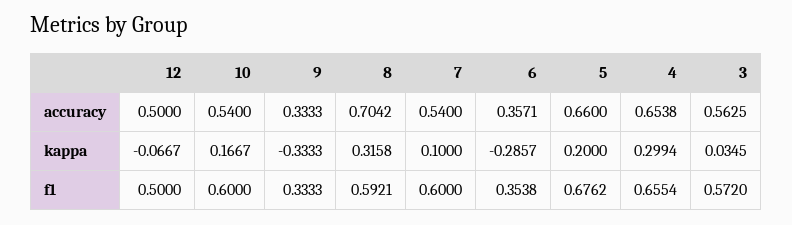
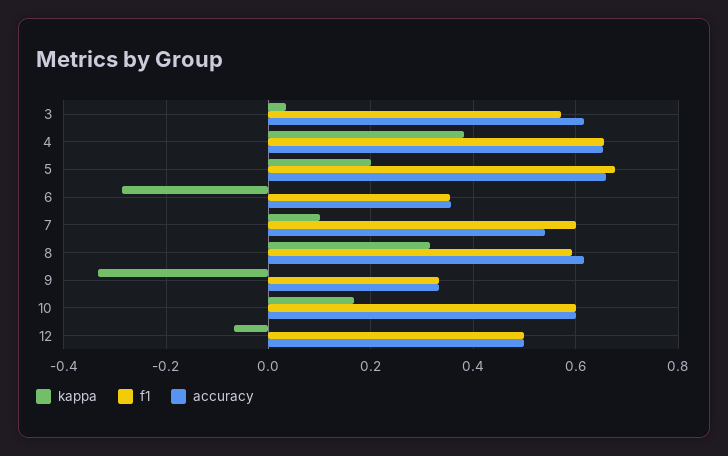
  {
    "accuracy": {
      "12": 0.5,
-     "10": 0.54,
+     "10": 0.6,
      "9": 0.3333,
-     "8": 0.7042,
+     "8": 0.62,
      "7": 0.54,
      "6": 0.3571,
      "5": 0.66,
      "4": 0.6538,
-     "3": 0.5625
+     "3": 0.62
    },
    "kappa": {
      "12": -0.0667,
      "10": 0.1667,
      "9": -0.3333,
      "8": 0.3158,
      "7": 0.1,
      "6": -0.2857,
      "5": 0.2,
-     "4": 0.2994,
+     "4": 0.38,
      "3": 0.0345
    },
    "f1": {
      "12": 0.5,
      "10": 0.6,
      "9": 0.3333,
      "8": 0.5921,
      "7": 0.6,
      "6": 0.3538,
      "5": 0.6762,
      "4": 0.6554,
      "3": 0.572
    }
  }

